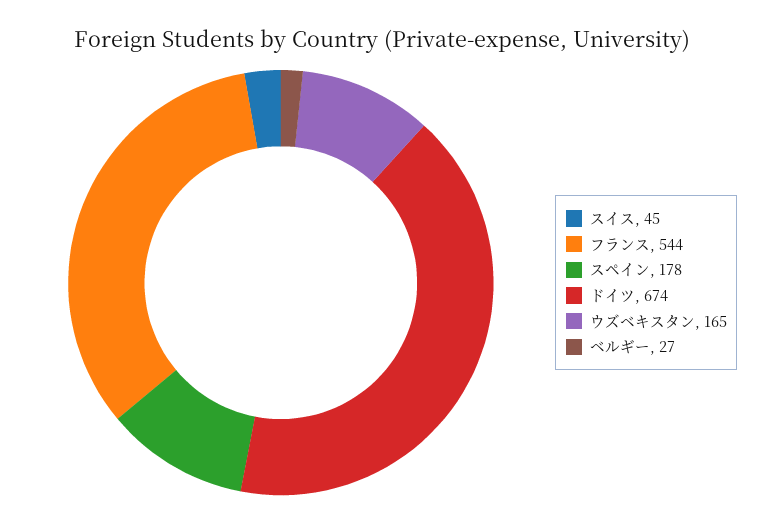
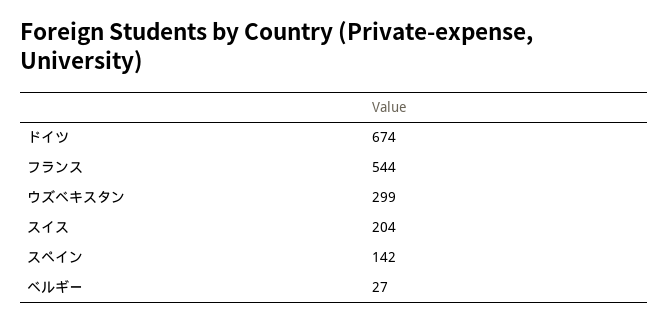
  {
-   "スイス": 45,
+   "スイス": 204,
    "フランス": 544,
-   "スペイン": 178,
+   "スペイン": 142,
    "ドイツ": 674,
-   "ウズベキスタン": 165,
+   "ウズベキスタン": 299,
    "ベルギー": 27
  }

